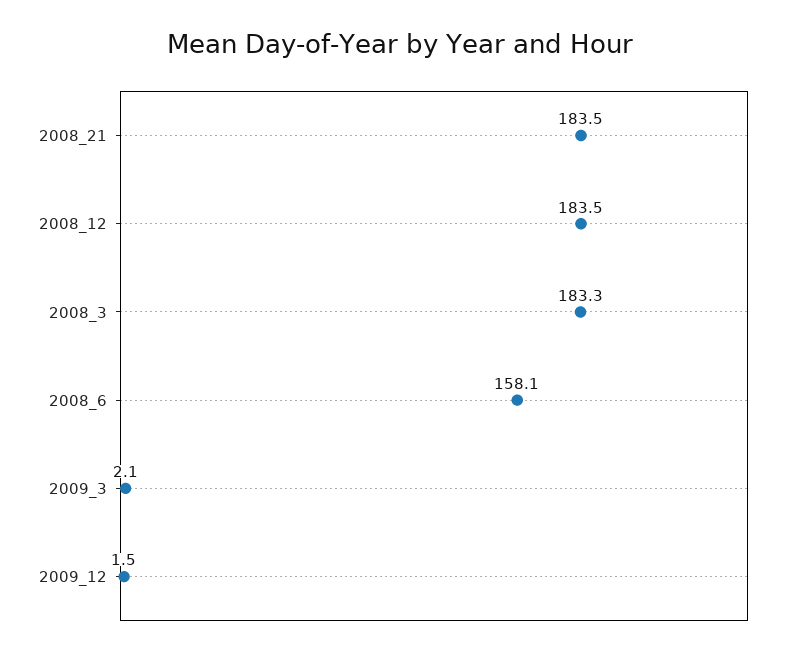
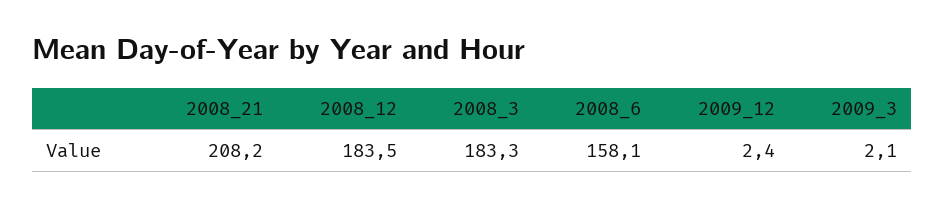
  {
-   "2008_21": 183.5,
+   "2008_21": 208.2,
    "2008_12": 183.5,
    "2008_3": 183.3,
    "2008_6": 158.1,
    "2009_3": 2.1,
-   "2009_12": 1.5
+   "2009_12": 2.4
  }

